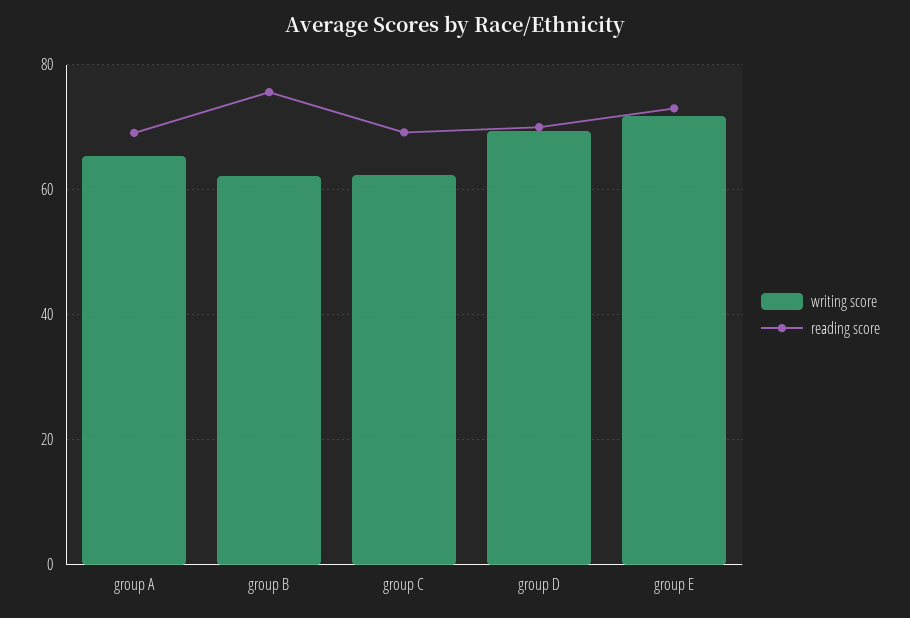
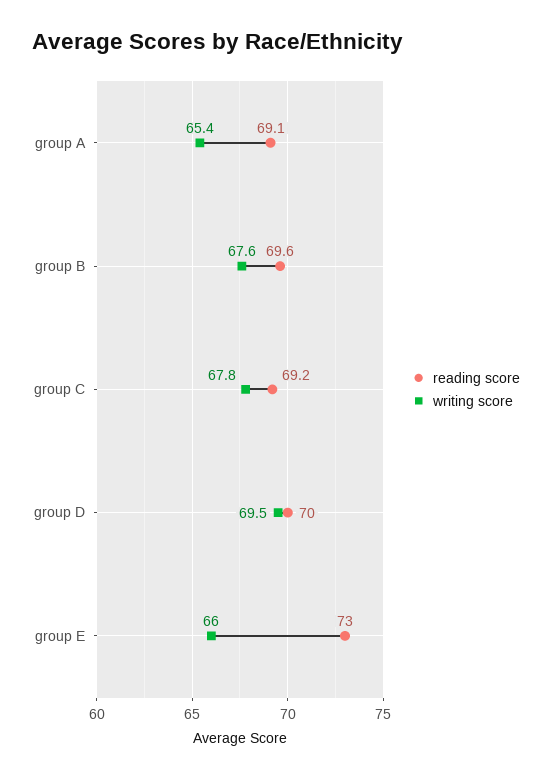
  {
    "writing score": {
      "group A": 65.4,
-     "group B": 62,
+     "group B": 67.6,
-     "group C": 62,
+     "group C": 67.8,
      "group D": 69.5,
-     "group E": 72
+     "group E": 66
    },
    "reading score": {
      "group A": 69.1,
-     "group B": 76,
+     "group B": 69.6,
      "group C": 69.2,
      "group D": 70,
      "group E": 73
    }
  }

